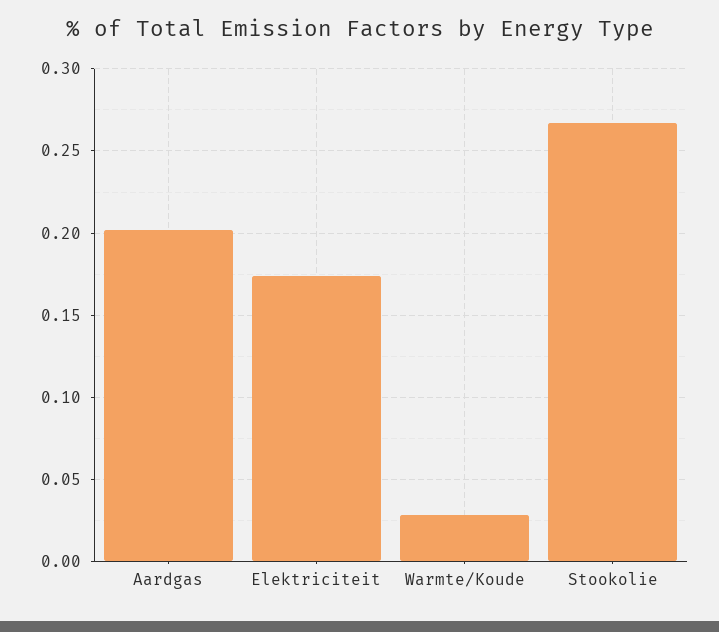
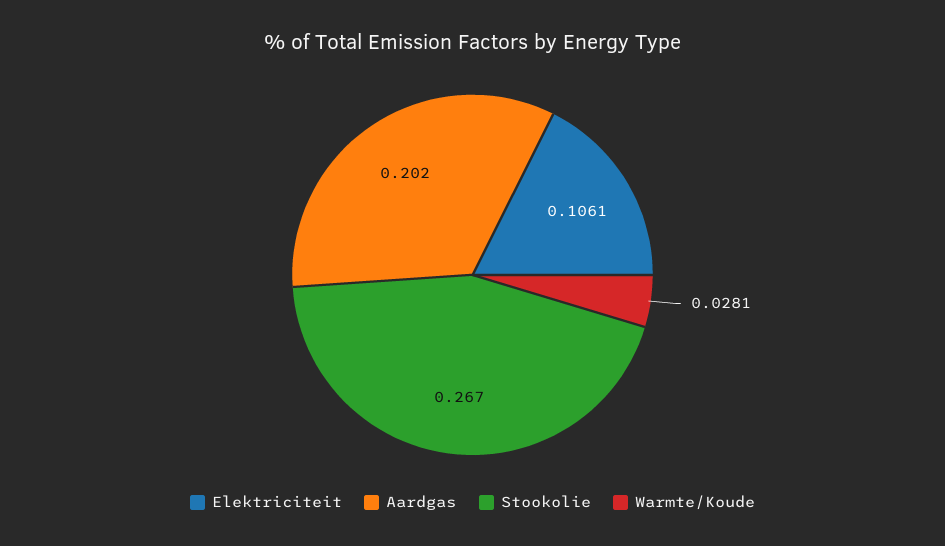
  {
    "Aardgas": 0.202,
-   "Elektriciteit": 0.175,
+   "Elektriciteit": 0.1061,
    "Warmte/Koude": 0.0281,
    "Stookolie": 0.267
  }

